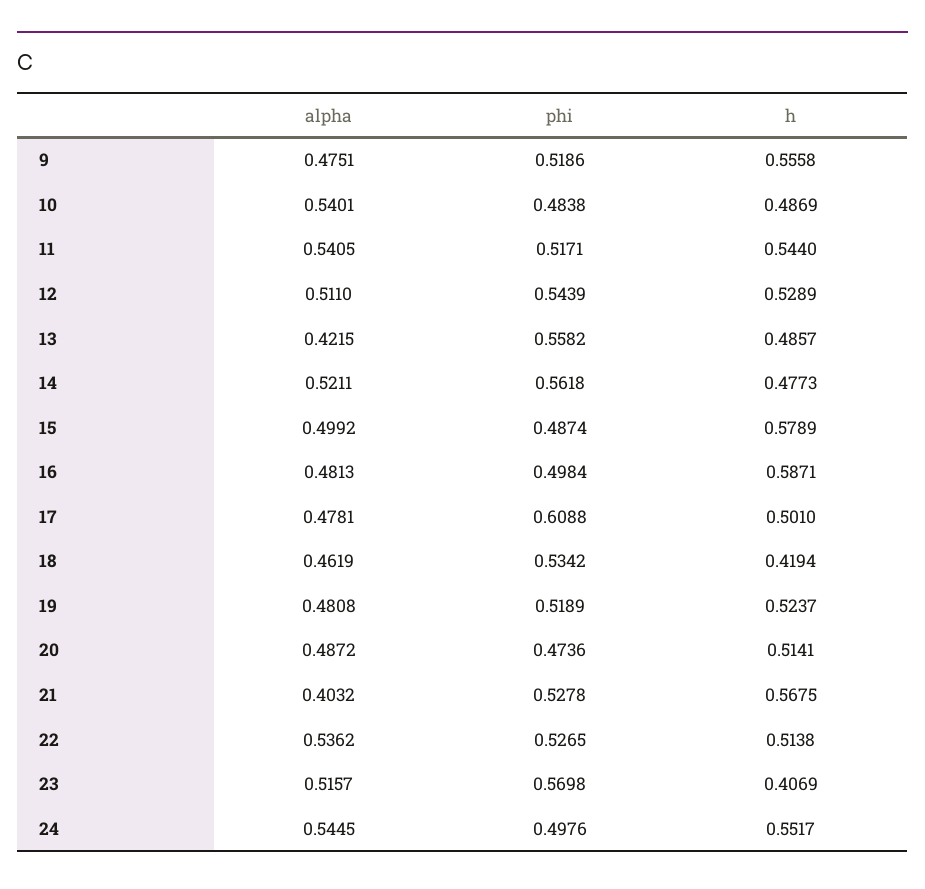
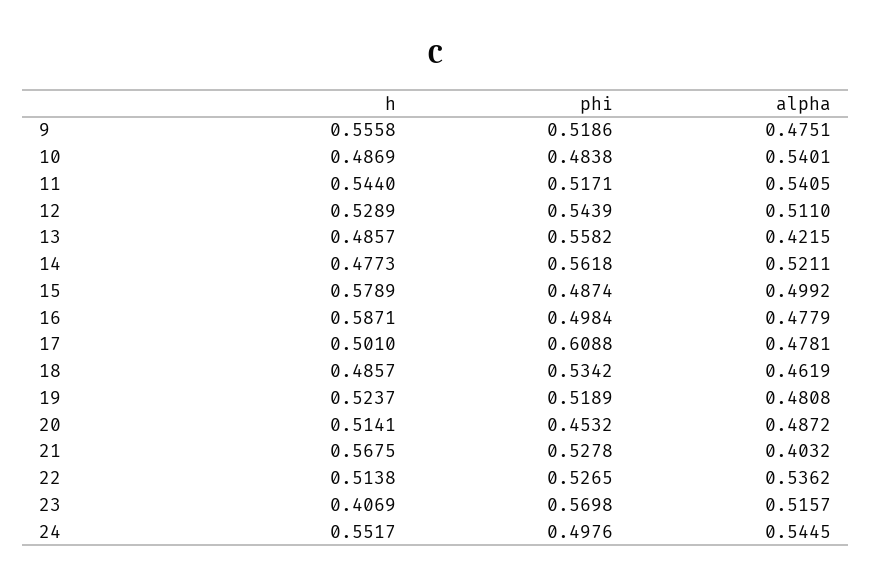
  {
    "alpha": {
      "9": 0.4751,
      "10": 0.5401,
      "11": 0.5405,
      "12": 0.511,
      "13": 0.4215,
      "14": 0.5211,
      "15": 0.4992,
-     "16": 0.4813,
+     "16": 0.4779,
      "17": 0.4781,
      "18": 0.4619,
      "19": 0.4808,
      "20": 0.4872,
      "21": 0.4032,
      "22": 0.5362,
      "23": 0.5157,
      "24": 0.5445
    },
    "phi": {
      "9": 0.5186,
      "10": 0.4838,
      "11": 0.5171,
      "12": 0.5439,
      "13": 0.5582,
      "14": 0.5618,
      "15": 0.4874,
      "16": 0.4984,
      "17": 0.6088,
      "18": 0.5342,
      "19": 0.5189,
-     "20": 0.4736,
+     "20": 0.4532,
      "21": 0.5278,
      "22": 0.5265,
      "23": 0.5698,
      "24": 0.4976
    },
    "h": {
      "9": 0.5558,
      "10": 0.4869,
      "11": 0.544,
      "12": 0.5289,
      "13": 0.4857,
      "14": 0.4773,
      "15": 0.5789,
      "16": 0.5871,
      "17": 0.501,
-     "18": 0.4194,
+     "18": 0.4857,
      "19": 0.5237,
      "20": 0.5141,
      "21": 0.5675,
      "22": 0.5138,
      "23": 0.4069,
      "24": 0.5517
    }
  }

